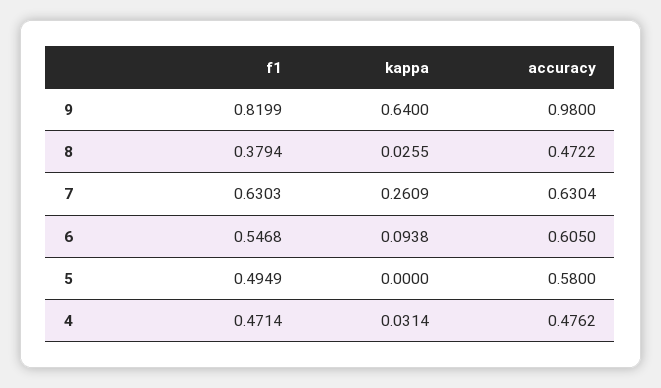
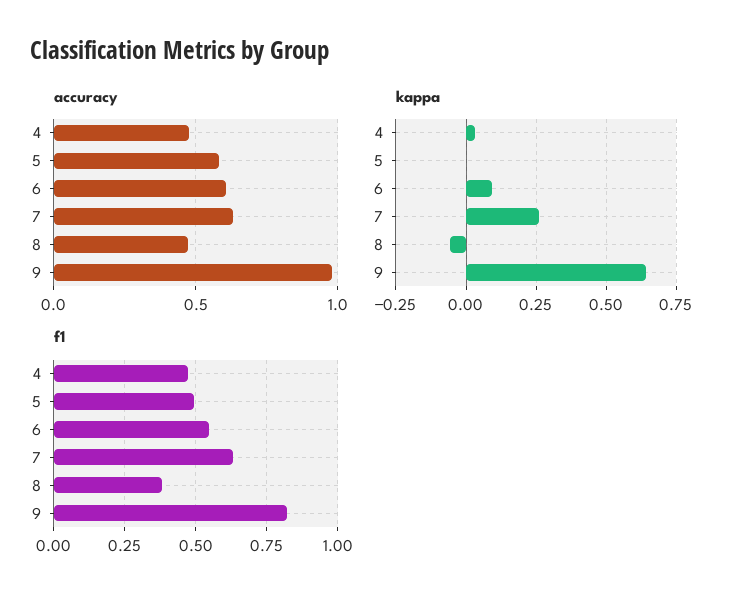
  {
    "f1": {
      "9": 0.8199,
      "8": 0.3794,
      "7": 0.6303,
      "6": 0.5468,
      "5": 0.4949,
      "4": 0.4714
    },
    "kappa": {
      "9": 0.64,
-     "8": 0.0255,
+     "8": -0.05,
      "7": 0.2609,
      "6": 0.0938,
      "5": 0,
      "4": 0.0314
    },
    "accuracy": {
      "9": 0.98,
      "8": 0.4722,
      "7": 0.6304,
      "6": 0.605,
      "5": 0.58,
      "4": 0.4762
    }
  }

